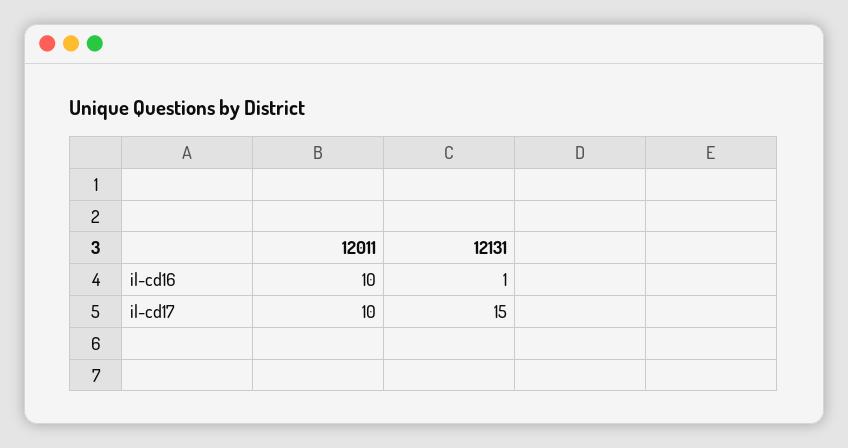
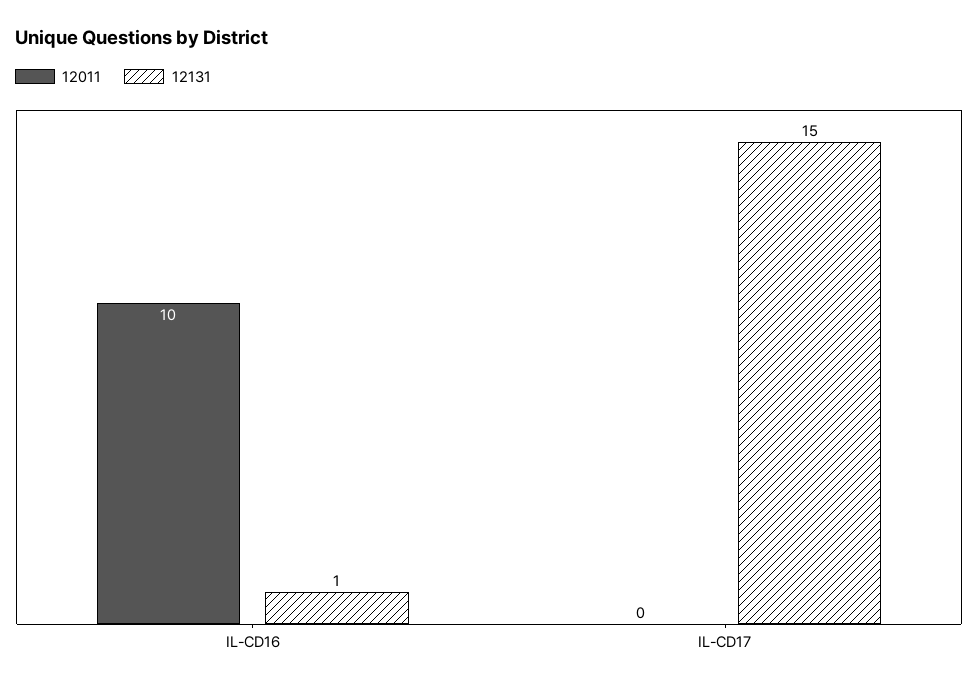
  {
    "12011": {
      "il-cd16": 10,
-     "il-cd17": 10
+     "il-cd17": 0
    },
    "12131": {
      "il-cd16": 1,
      "il-cd17": 15
    }
  }

